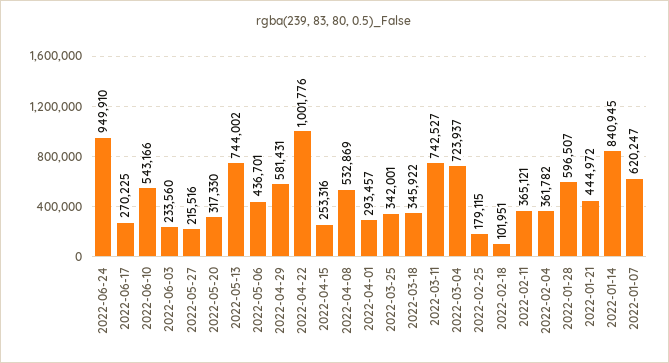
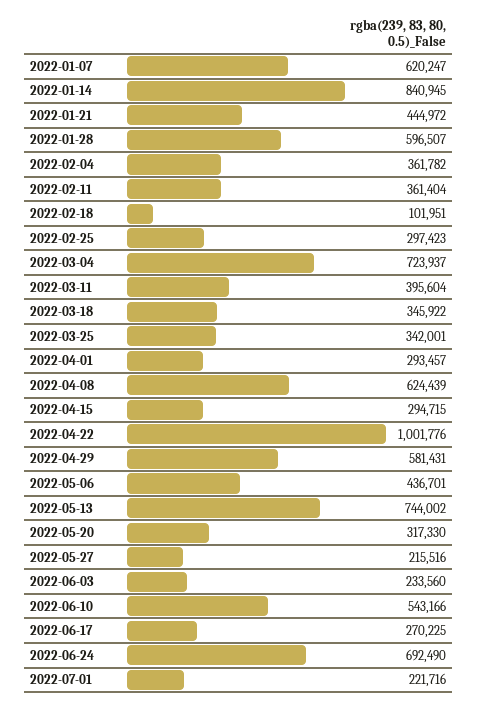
  {
-   "2022-06-24": 949910,
+   "2022-06-24": 692490,
    "2022-06-17": 270225,
    "2022-06-10": 543166,
    "2022-06-03": 233560,
    "2022-05-27": 215516,
    "2022-05-20": 317330,
    "2022-05-13": 744002,
    "2022-05-06": 436701,
    "2022-04-29": 581431,
    "2022-04-22": 1001776,
-   "2022-04-15": 253316,
+   "2022-04-15": 294715,
-   "2022-04-08": 532869,
+   "2022-04-08": 624439,
    "2022-04-01": 293457,
    "2022-03-25": 342001,
    "2022-03-18": 345922,
-   "2022-03-11": 742527,
+   "2022-03-11": 395604,
    "2022-03-04": 723937,
-   "2022-02-25": 179115,
+   "2022-02-25": 297423,
    "2022-02-18": 101951,
-   "2022-02-11": 365121,
+   "2022-02-11": 361404,
    "2022-02-04": 361782,
    "2022-01-28": 596507,
    "2022-01-21": 444972,
    "2022-01-14": 840945,
-   "2022-01-07": 620247
+   "2022-01-07": 620247,
+   "2022-07-01": 221716
  }

